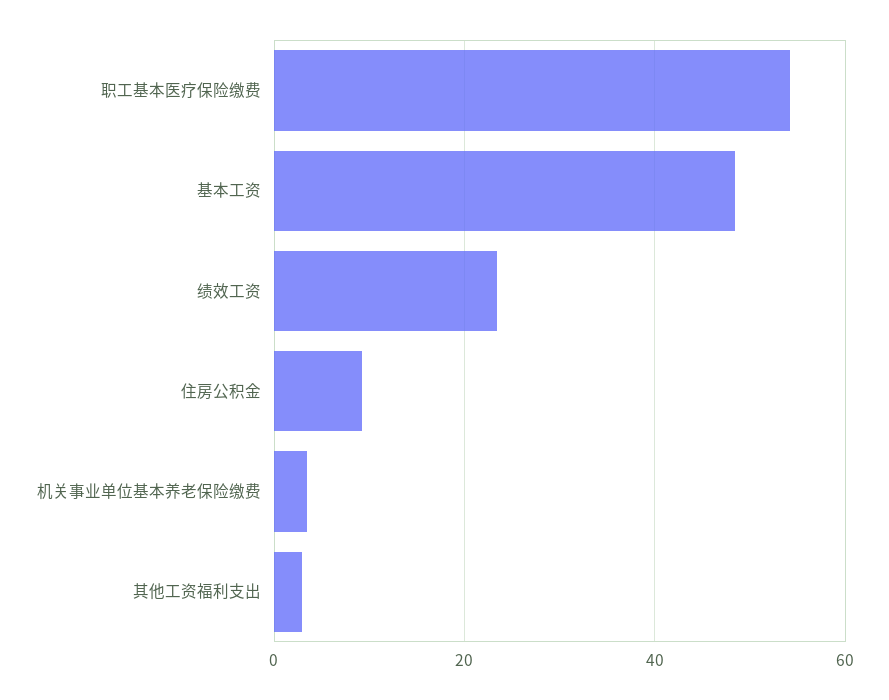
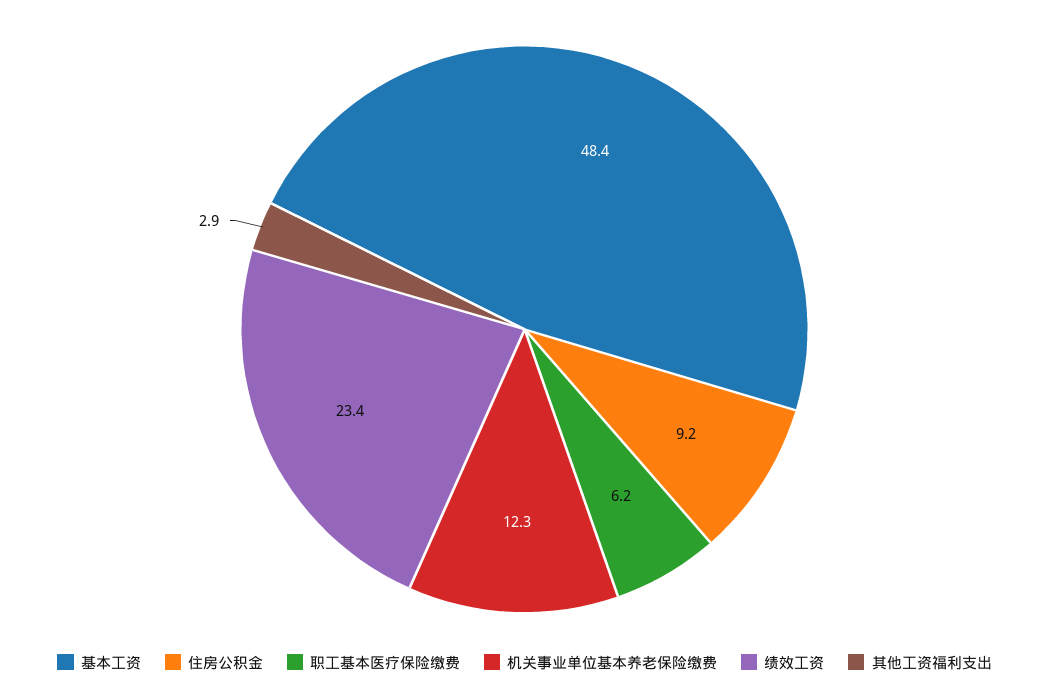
  {
-   "职工基本医疗保险缴费": 54,
+   "职工基本医疗保险缴费": 6.2,
    "基本工资": 48.4,
    "绩效工资": 23.4,
    "住房公积金": 9.2,
-   "机关事业单位基本养老保险缴费": 4,
+   "机关事业单位基本养老保险缴费": 12.3,
    "其他工资福利支出": 2.9
  }

